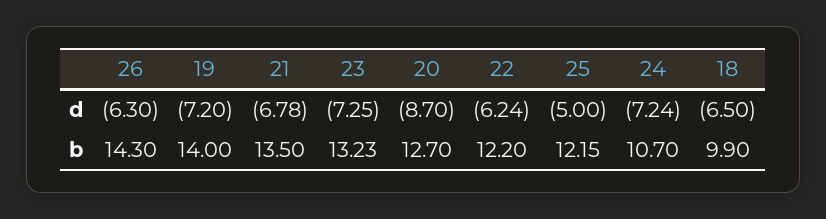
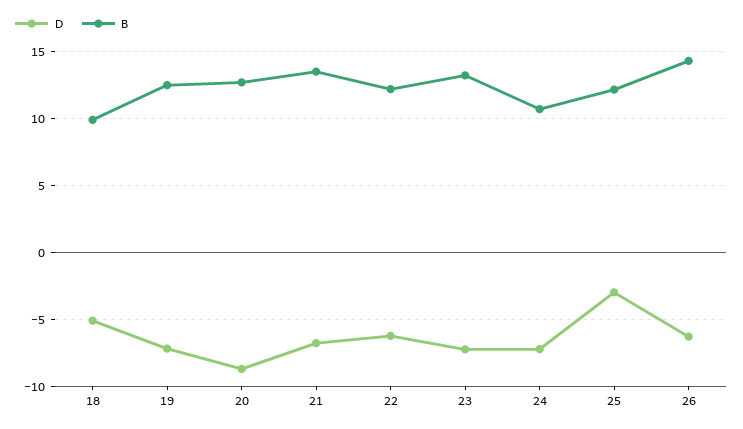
  {
    "d": {
      "26": -6.3,
      "19": -7.2,
      "21": -6.78,
      "23": -7.25,
      "20": -8.7,
      "22": -6.24,
-     "25": -5,
+     "25": -3,
      "24": -7.24,
-     "18": -6.5
+     "18": -5
    },
    "b": {
      "26": 14.3,
-     "19": 14,
+     "19": 12.5,
      "21": 13.5,
      "23": 13.23,
      "20": 12.7,
      "22": 12.2,
      "25": 12.15,
      "24": 10.7,
      "18": 9.9
    }
  }

